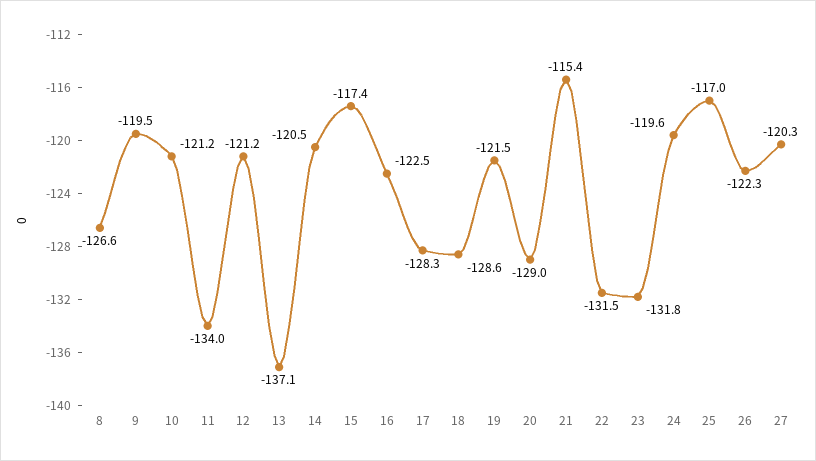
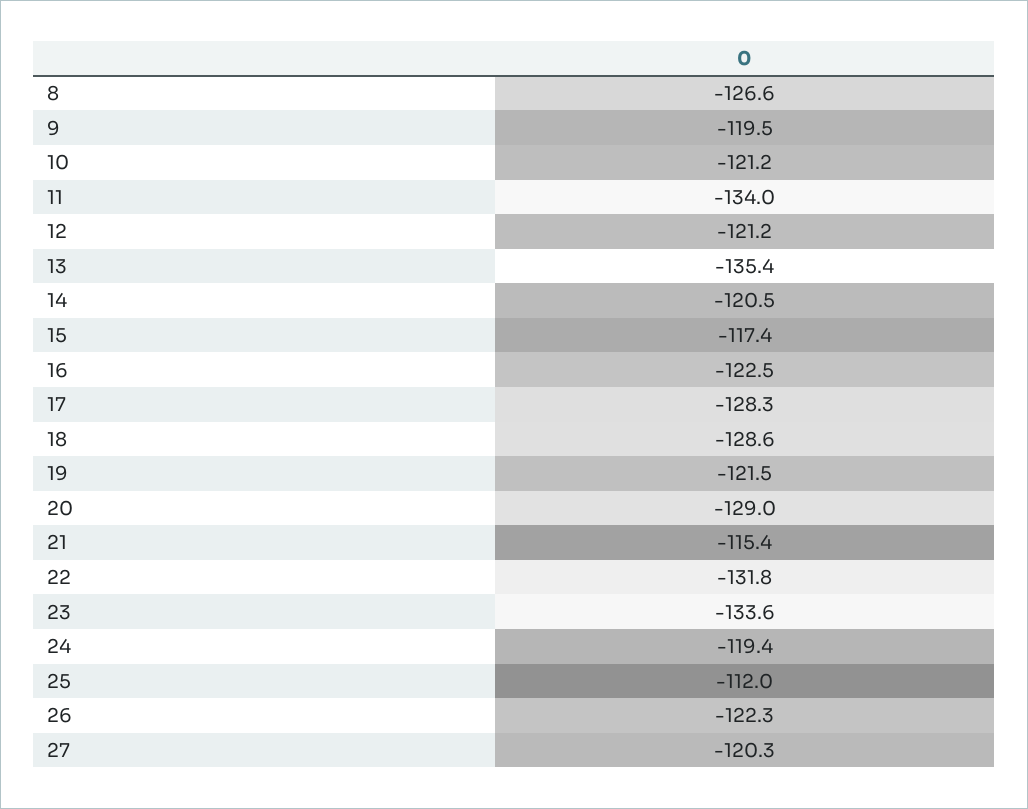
  {
    "8": -126.6,
    "9": -119.5,
    "10": -121.2,
    "11": -134,
    "12": -121.2,
-   "13": -137.1,
+   "13": -135.4,
    "14": -120.5,
    "15": -117.4,
    "16": -122.5,
    "17": -128.3,
    "18": -128.6,
    "19": -121.5,
    "20": -129,
    "21": -115.4,
-   "22": -131.5,
+   "22": -131.8,
-   "23": -131.8,
+   "23": -133.6,
-   "24": -119.6,
+   "24": -119.4,
-   "25": -117,
+   "25": -112,
    "26": -122.3,
    "27": -120.3
  }

